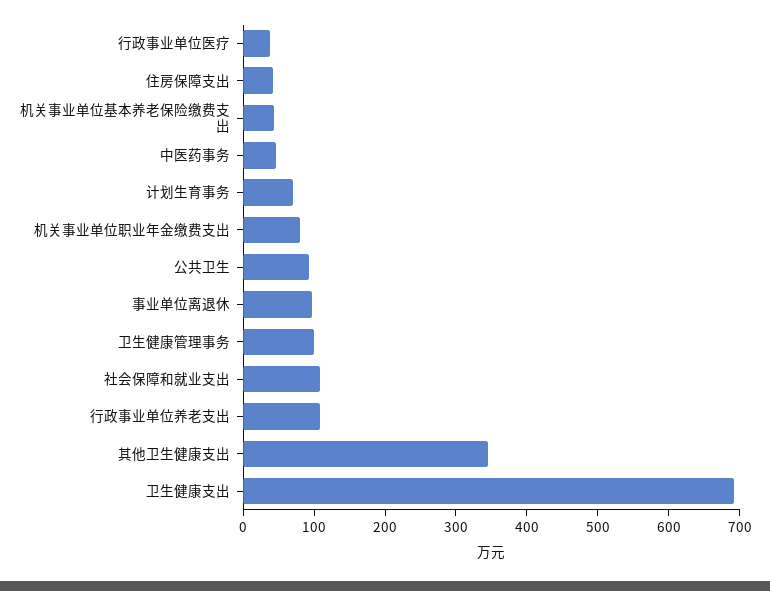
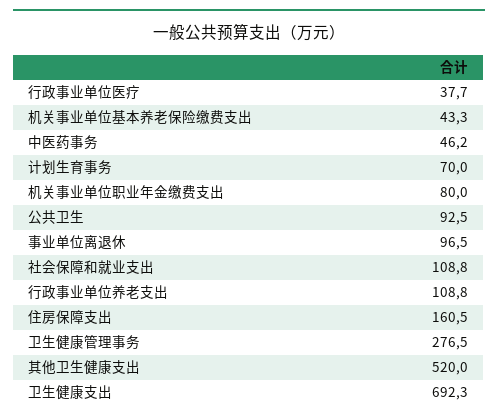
  {
    "行政事业单位医疗": 37.7,
-   "住房保障支出": 40,
+   "住房保障支出": 160.5,
    "机关事业单位基本养老保险缴费支出": 43.3,
    "中医药事务": 46.2,
    "计划生育事务": 70,
    "机关事业单位职业年金缴费支出": 80,
    "公共卫生": 92.5,
    "事业单位离退休": 96.5,
-   "卫生健康管理事务": 100,
+   "卫生健康管理事务": 276.5,
    "社会保障和就业支出": 108.8,
    "行政事业单位养老支出": 108.8,
-   "其他卫生健康支出": 340,
+   "其他卫生健康支出": 520,
    "卫生健康支出": 692.3
  }

